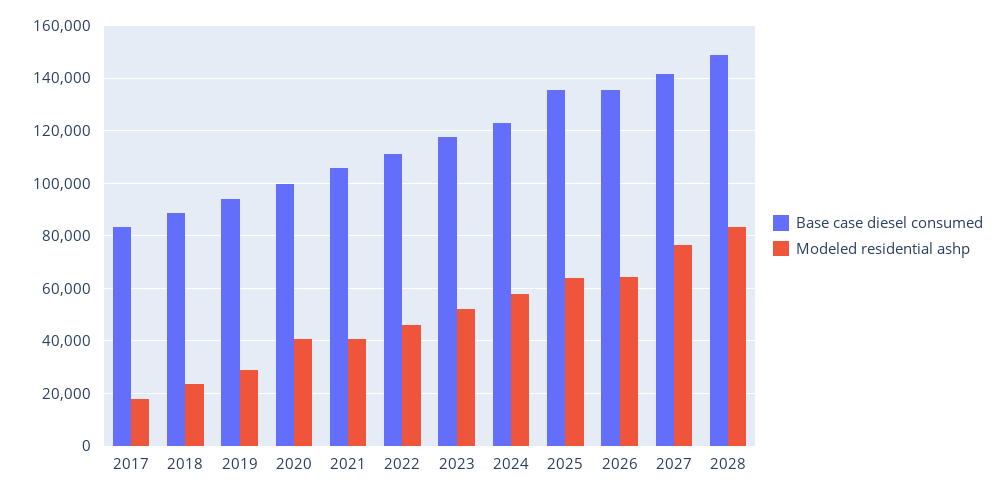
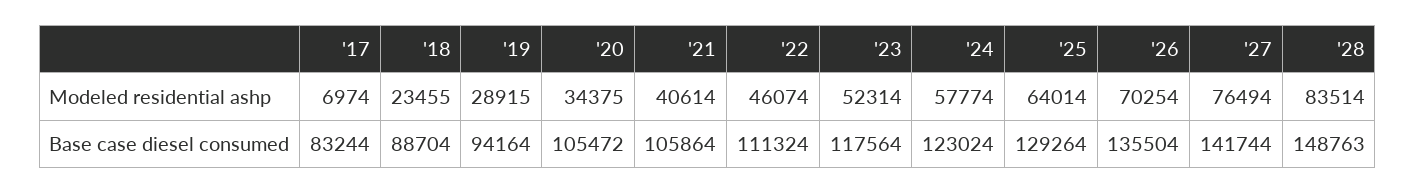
  {
    "Base case diesel consumed": {
      "2017": 83244,
      "2018": 88704,
      "2019": 94164,
-     "2020": 100000,
+     "2020": 105472,
      "2021": 105864,
      "2022": 111324,
      "2023": 117564,
      "2024": 123024,
-     "2025": 135000,
+     "2025": 129264,
      "2026": 135504,
      "2027": 141744,
      "2028": 148763
    },
    "Modeled residential ashp": {
-     "2017": 17500,
+     "2017": 6974,
      "2018": 23455,
      "2019": 28915,
-     "2020": 40000,
+     "2020": 34375,
      "2021": 40614,
      "2022": 46074,
      "2023": 52314,
      "2024": 57774,
      "2025": 64014,
-     "2026": 65000,
+     "2026": 70254,
      "2027": 76494,
      "2028": 83514
    }
  }

